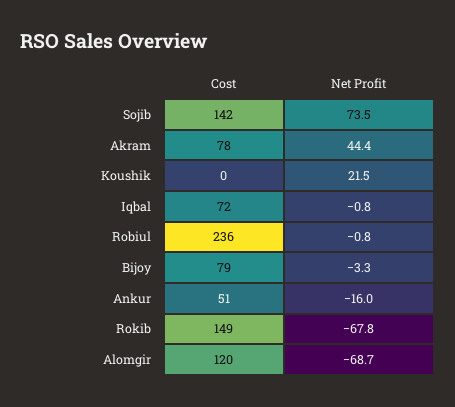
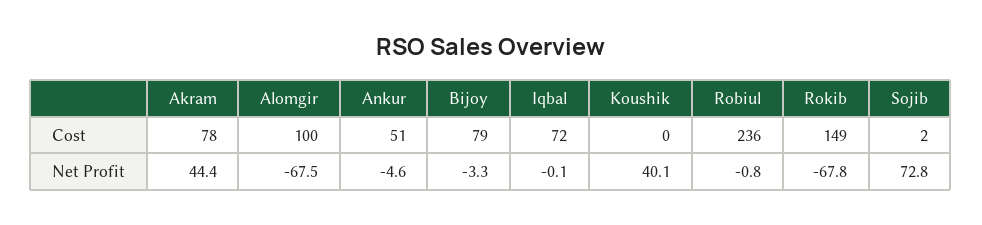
  {
    "Cost": {
-     "Sojib": 142,
+     "Sojib": 2,
      "Akram": 78,
      "Koushik": 0,
      "Iqbal": 72,
      "Robiul": 236,
      "Bijoy": 79,
      "Ankur": 51,
      "Rokib": 149,
-     "Alomgir": 120
+     "Alomgir": 100
    },
    "Net Profit": {
-     "Sojib": 73.5,
+     "Sojib": 72.8,
      "Akram": 44.4,
-     "Koushik": 21.5,
+     "Koushik": 40.1,
-     "Iqbal": -0.8,
+     "Iqbal": -0.1,
      "Robiul": -0.8,
      "Bijoy": -3.3,
-     "Ankur": -16,
+     "Ankur": -4.6,
      "Rokib": -67.8,
-     "Alomgir": -68.7
+     "Alomgir": -67.5
    }
  }

